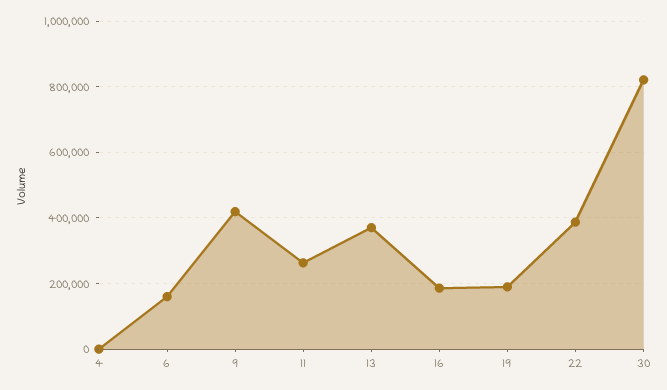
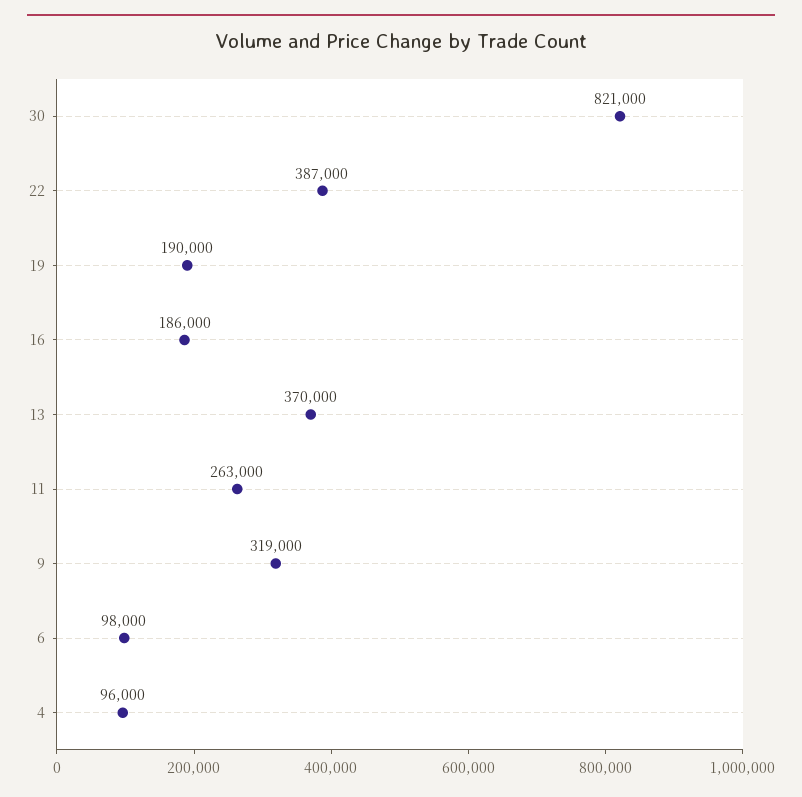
  {
-   "4": 0,
+   "4": 96000,
-   "6": 160000,
+   "6": 98000,
-   "9": 420000,
+   "9": 319000,
    "11": 263000,
    "13": 370000,
    "16": 186000,
    "19": 190000,
    "22": 387000,
    "30": 821000
  }

